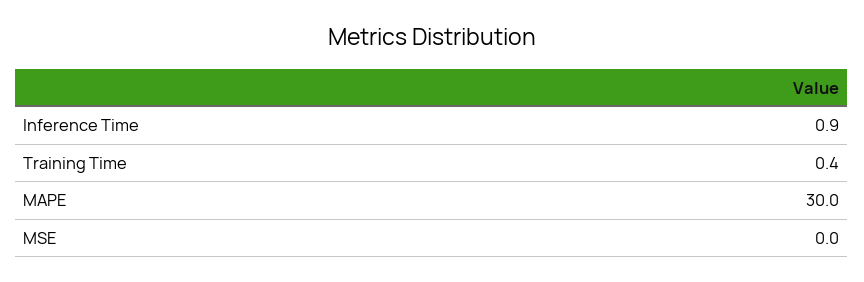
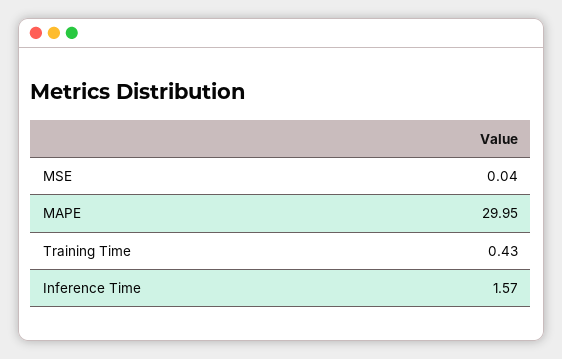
  {
-   "Inference Time": 0.9,
+   "Inference Time": 1.57,
    "Training Time": 0.43,
    "MAPE": 29.95,
    "MSE": 0.04
  }

